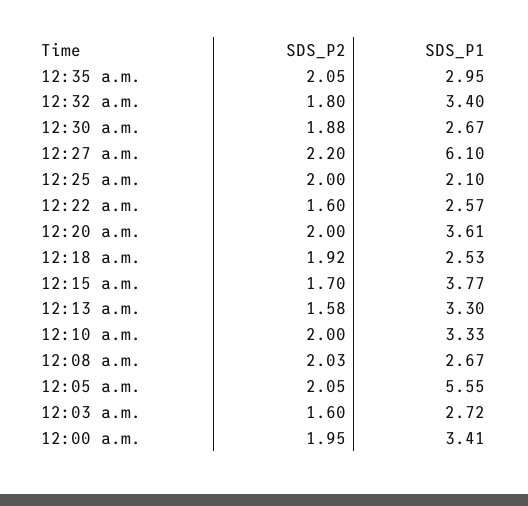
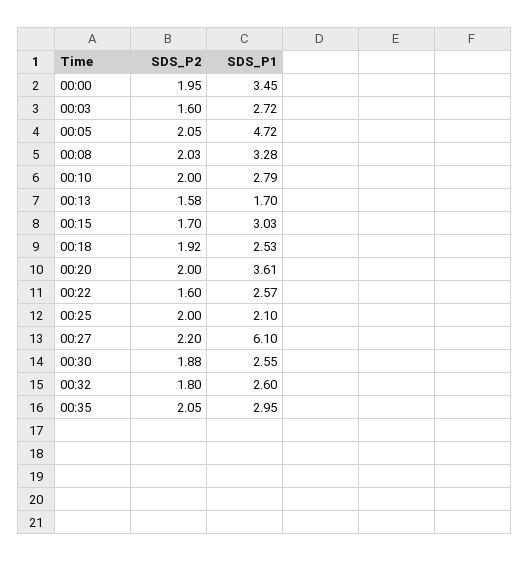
  {
    "SDS_P2": {
      "12:35 a.m.": 2.05,
      "12:32 a.m.": 1.8,
      "12:30 a.m.": 1.88,
      "12:27 a.m.": 2.2,
      "12:25 a.m.": 2,
      "12:22 a.m.": 1.6,
      "12:20 a.m.": 2,
      "12:18 a.m.": 1.92,
      "12:15 a.m.": 1.7,
      "12:13 a.m.": 1.58,
      "12:10 a.m.": 2,
      "12:08 a.m.": 2.03,
      "12:05 a.m.": 2.05,
      "12:03 a.m.": 1.6,
      "12:00 a.m.": 1.95
    },
    "SDS_P1": {
      "12:35 a.m.": 2.95,
-     "12:32 a.m.": 3.4,
+     "12:32 a.m.": 2.6,
-     "12:30 a.m.": 2.67,
+     "12:30 a.m.": 2.55,
      "12:27 a.m.": 6.1,
      "12:25 a.m.": 2.1,
      "12:22 a.m.": 2.57,
      "12:20 a.m.": 3.61,
      "12:18 a.m.": 2.53,
-     "12:15 a.m.": 3.77,
+     "12:15 a.m.": 3.03,
-     "12:13 a.m.": 3.3,
+     "12:13 a.m.": 1.7,
-     "12:10 a.m.": 3.33,
+     "12:10 a.m.": 2.79,
-     "12:08 a.m.": 2.67,
+     "12:08 a.m.": 3.28,
-     "12:05 a.m.": 5.55,
+     "12:05 a.m.": 4.72,
      "12:03 a.m.": 2.72,
-     "12:00 a.m.": 3.41
+     "12:00 a.m.": 3.45
    }
  }

